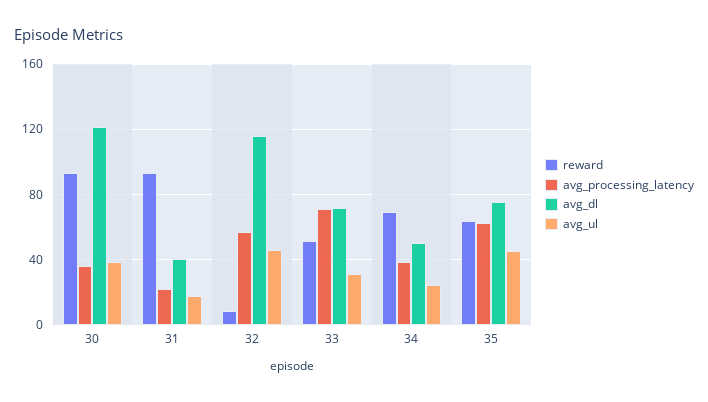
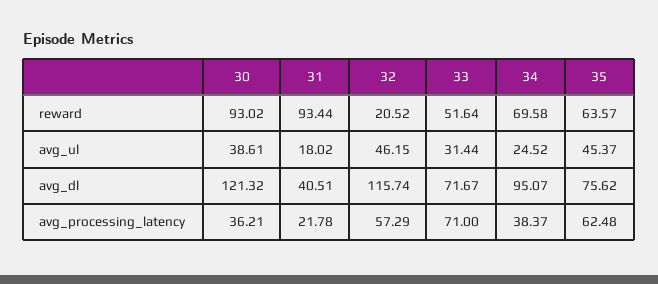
  {
    "reward": {
      "30": 93.02,
      "31": 93.44,
-     "32": 10,
+     "32": 20.52,
      "33": 51.64,
      "34": 69.58,
      "35": 63.57
    },
    "avg_processing_latency": {
      "30": 36.21,
      "31": 21.78,
      "32": 57.29,
      "33": 71,
      "34": 38.37,
      "35": 62.48
    },
    "avg_dl": {
      "30": 121.32,
      "31": 40.51,
      "32": 115.74,
      "33": 71.67,
-     "34": 50,
+     "34": 95.07,
      "35": 75.62
    },
    "avg_ul": {
      "30": 38.61,
      "31": 18.02,
      "32": 46.15,
      "33": 31.44,
      "34": 24.52,
      "35": 45.37
    }
  }

